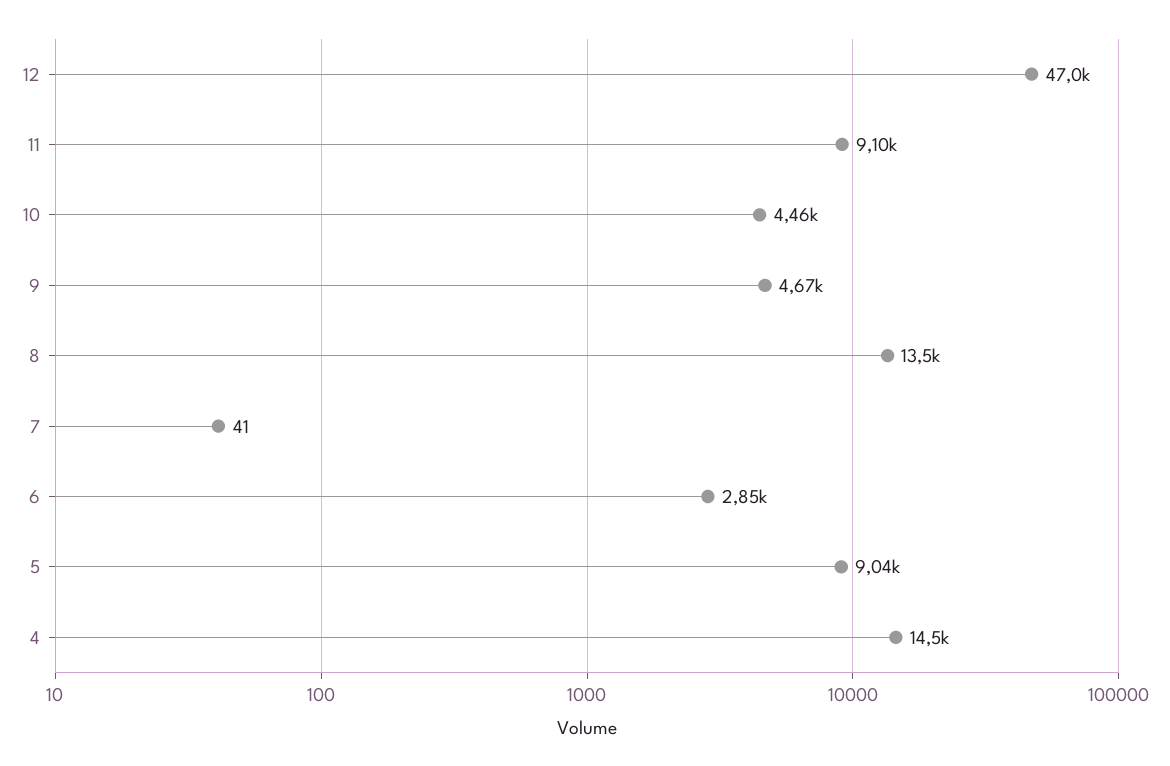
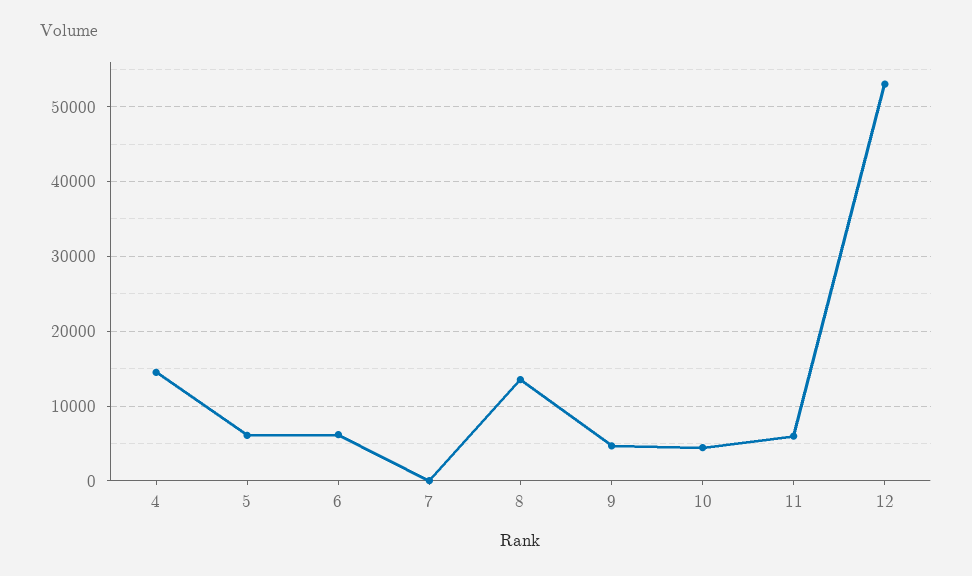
  {
-   "12": 47000,
+   "12": 53000,
-   "11": 9100,
+   "11": 6000,
    "10": 4460,
    "9": 4670,
    "8": 13500,
    "7": 41,
-   "6": 2850,
+   "6": 6000,
-   "5": 9040,
+   "5": 6000,
    "4": 14500
  }

